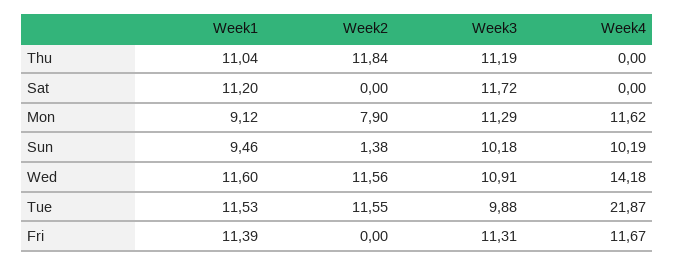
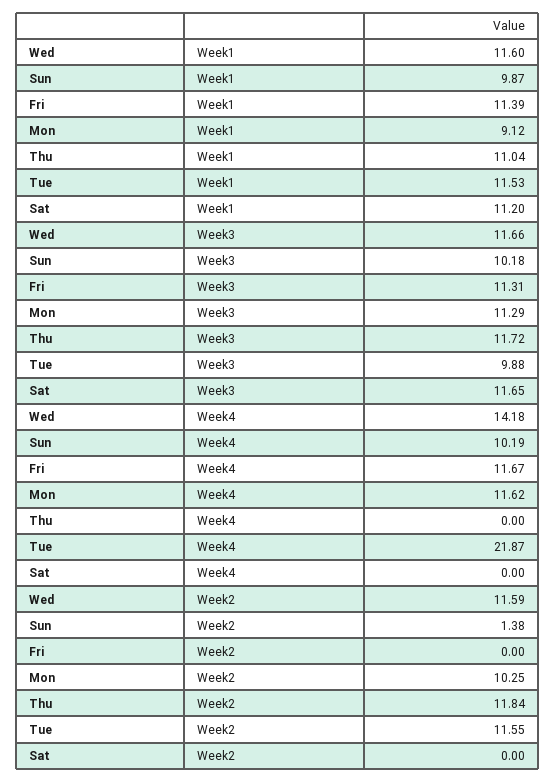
  {
    "Week1": {
      "Thu": 11.04,
      "Sat": 11.2,
      "Mon": 9.12,
-     "Sun": 9.46,
+     "Sun": 9.87,
      "Wed": 11.6,
      "Tue": 11.53,
      "Fri": 11.39
    },
    "Week2": {
      "Thu": 11.84,
      "Sat": 0,
-     "Mon": 7.9,
+     "Mon": 10.25,
      "Sun": 1.38,
-     "Wed": 11.56,
+     "Wed": 11.59,
      "Tue": 11.55,
      "Fri": 0
    },
    "Week3": {
-     "Thu": 11.19,
+     "Thu": 11.72,
-     "Sat": 11.72,
+     "Sat": 11.65,
      "Mon": 11.29,
      "Sun": 10.18,
-     "Wed": 10.91,
+     "Wed": 11.66,
      "Tue": 9.88,
      "Fri": 11.31
    },
    "Week4": {
      "Thu": 0,
      "Sat": 0,
      "Mon": 11.62,
      "Sun": 10.19,
      "Wed": 14.18,
      "Tue": 21.87,
      "Fri": 11.67
    }
  }

